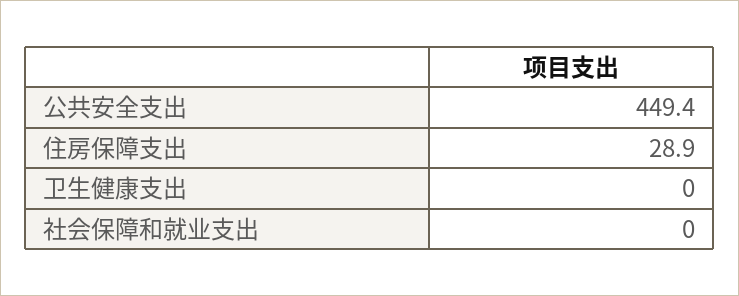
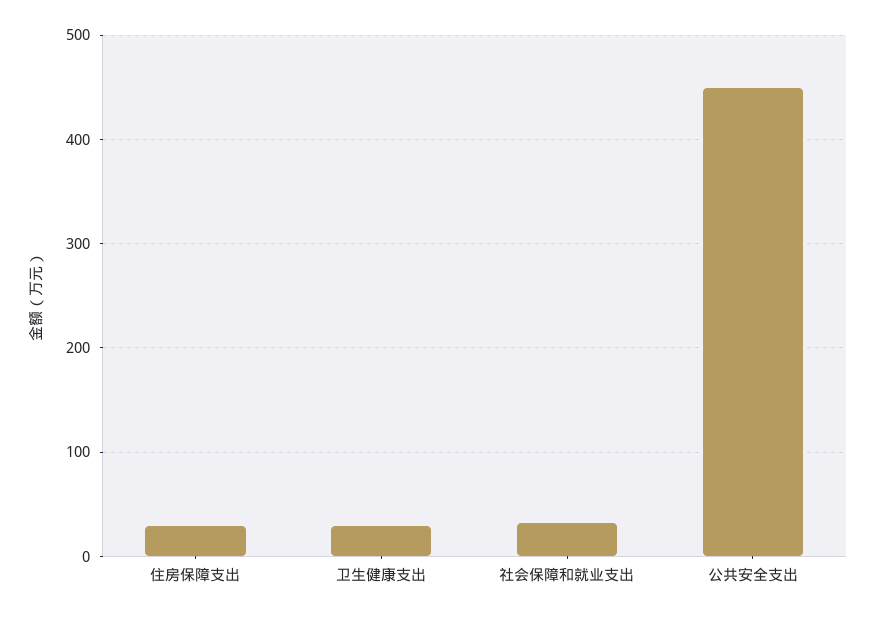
  {
    "公共安全支出": 449.4,
    "住房保障支出": 28.9,
-   "卫生健康支出": 0,
+   "卫生健康支出": 30,
-   "社会保障和就业支出": 0
+   "社会保障和就业支出": 30
  }

